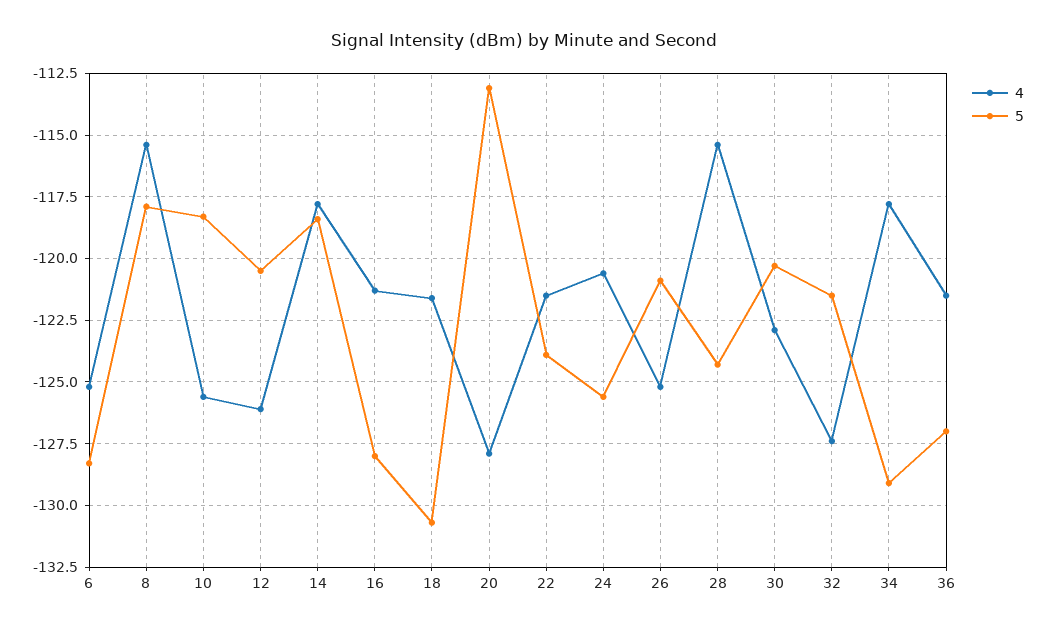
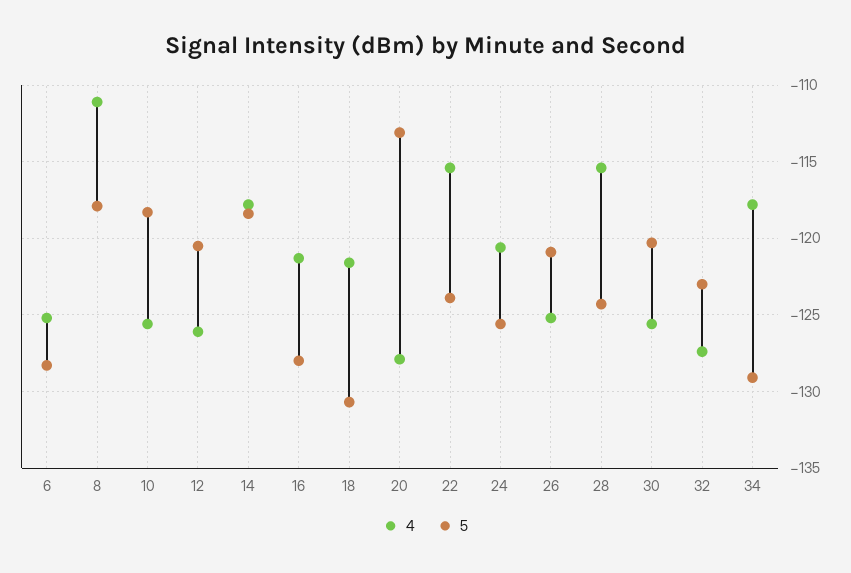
  {
    "4": {
      "6": -125,
-     "8": -115.5,
+     "8": -111,
      "10": -125.5,
      "12": -126,
      "14": -118,
      "16": -121.5,
      "18": -121.5,
      "20": -128,
-     "22": -121.5,
+     "22": -115.5,
      "24": -120.5,
      "26": -125,
      "28": -115.5,
-     "30": -123,
+     "30": -125.5,
      "32": -127.5,
-     "34": -118,
+     "34": -118
-     "36": -121.5
    },
    "5": {
      "6": -128.5,
      "8": -118,
      "10": -118.5,
      "12": -120.5,
      "14": -118.5,
      "16": -128,
      "18": -130.5,
      "20": -113,
      "22": -124,
      "24": -125.5,
      "26": -121,
      "28": -124.5,
      "30": -120.5,
-     "32": -121.5,
+     "32": -123,
-     "34": -129,
+     "34": -129
-     "36": -127
    }
  }

